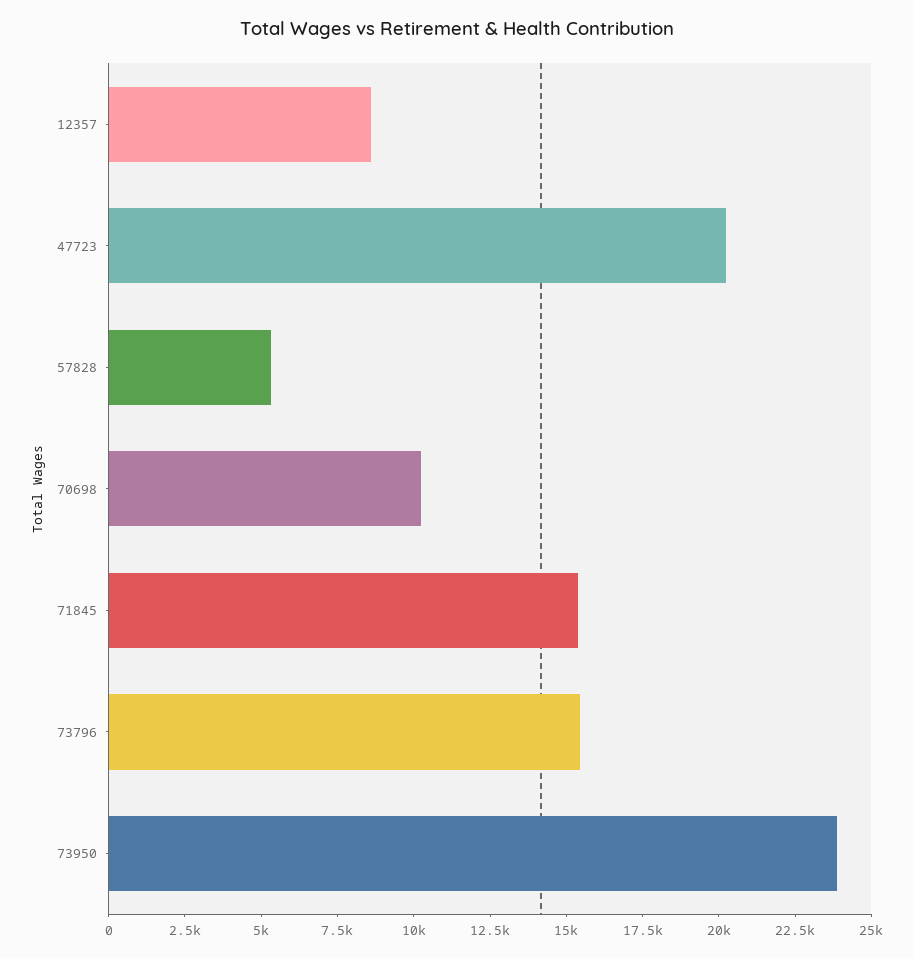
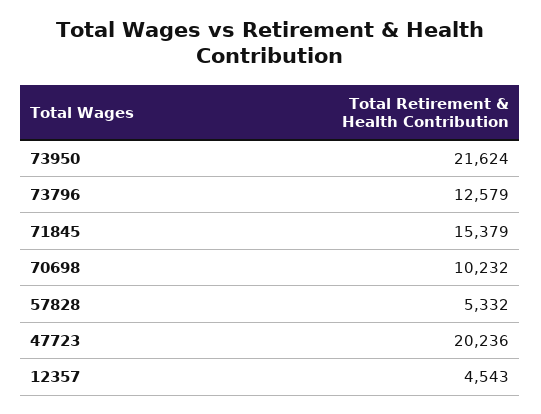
  {
-   "12357": 8500,
+   "12357": 4543,
    "47723": 20236,
    "57828": 5332,
    "70698": 10232,
    "71845": 15379,
-   "73796": 15500,
+   "73796": 12579,
-   "73950": 24000
+   "73950": 21624
  }

